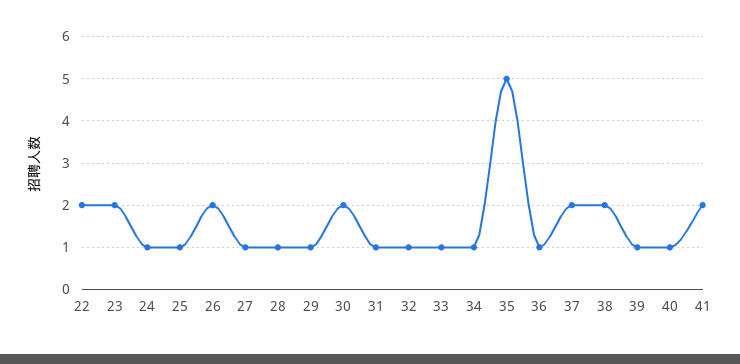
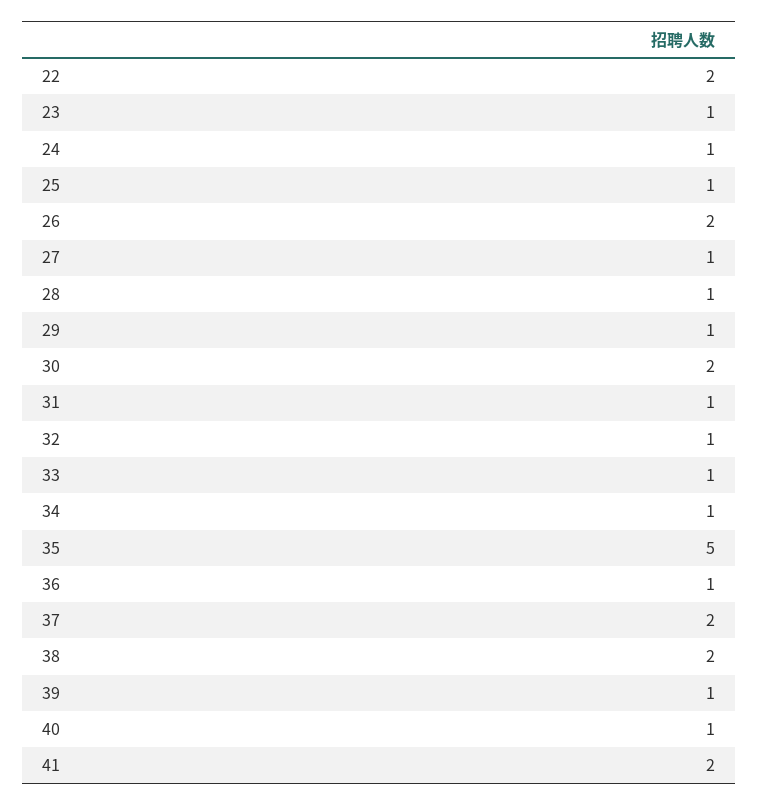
  {
    "22": 2,
-   "23": 2,
+   "23": 1,
    "24": 1,
    "25": 1,
    "26": 2,
    "27": 1,
    "28": 1,
    "29": 1,
    "30": 2,
    "31": 1,
    "32": 1,
    "33": 1,
    "34": 1,
    "35": 5,
    "36": 1,
    "37": 2,
    "38": 2,
    "39": 1,
    "40": 1,
    "41": 2
  }

